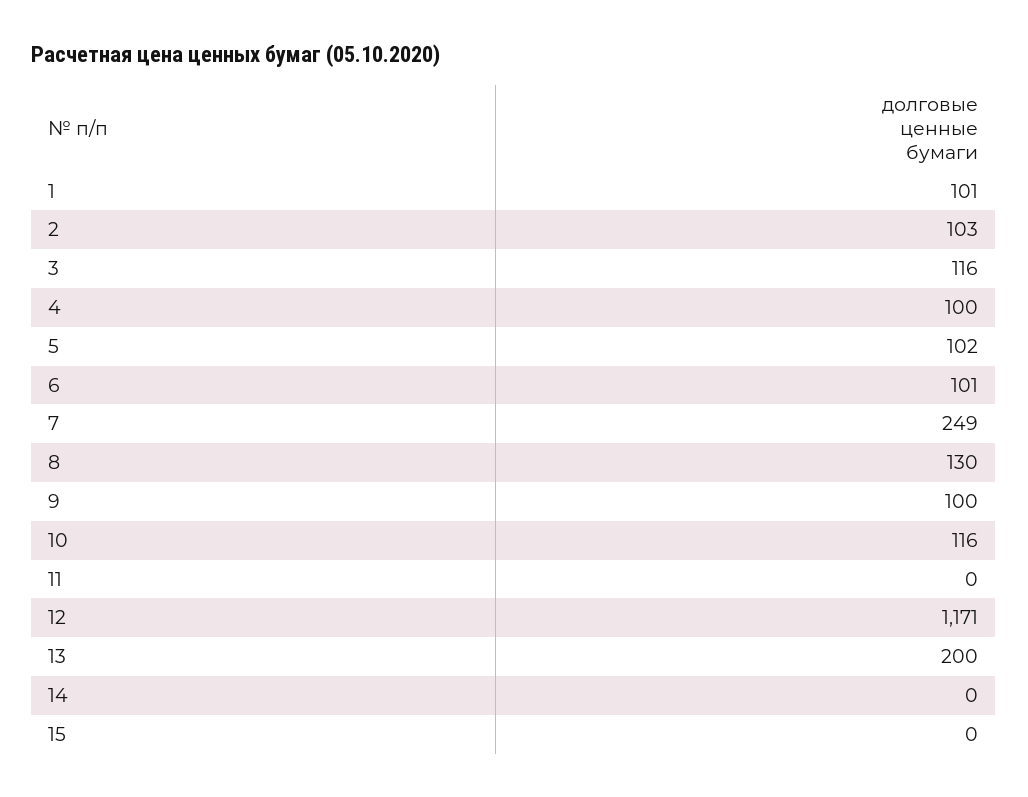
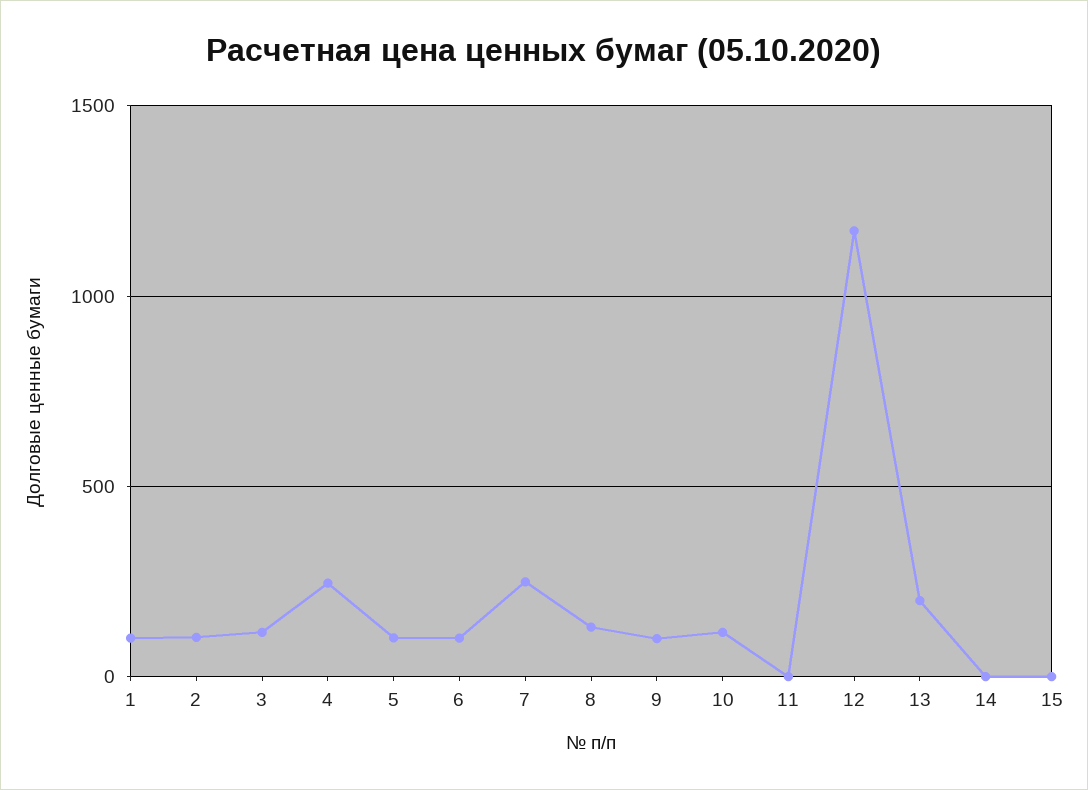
  {
    "1": 101,
    "2": 103,
    "3": 116,
-   "4": 100,
+   "4": 250,
    "5": 102,
    "6": 101,
    "7": 249,
    "8": 130,
    "9": 100,
    "10": 116,
    "11": 0,
    "12": 1171,
    "13": 200,
    "14": 0,
    "15": 0
  }

